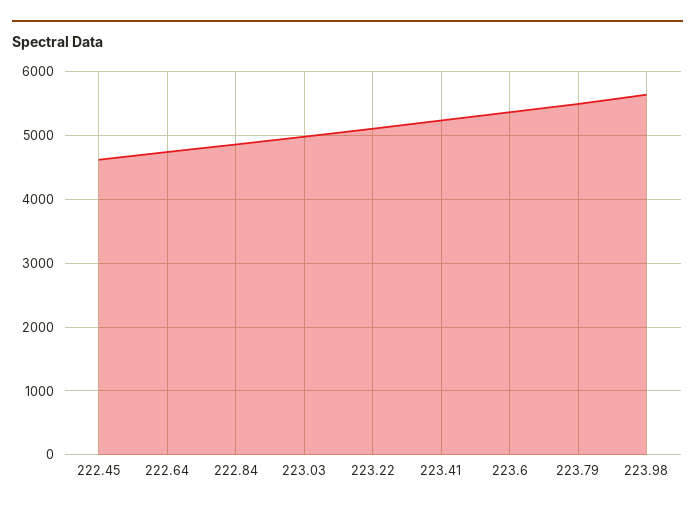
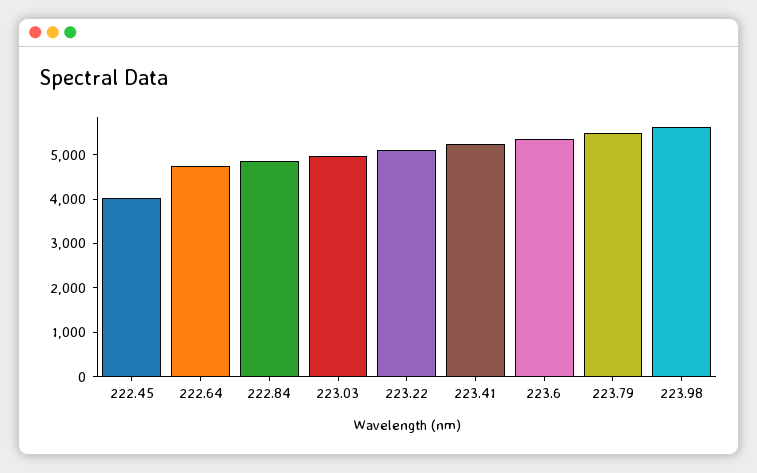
  {
-   "222.45": 4600,
+   "222.45": 4000,
    "222.64": 4700,
    "222.84": 4900,
    "223.03": 5000,
    "223.22": 5100,
    "223.41": 5200,
    "223.6": 5400,
    "223.79": 5500,
    "223.98": 5600
  }

